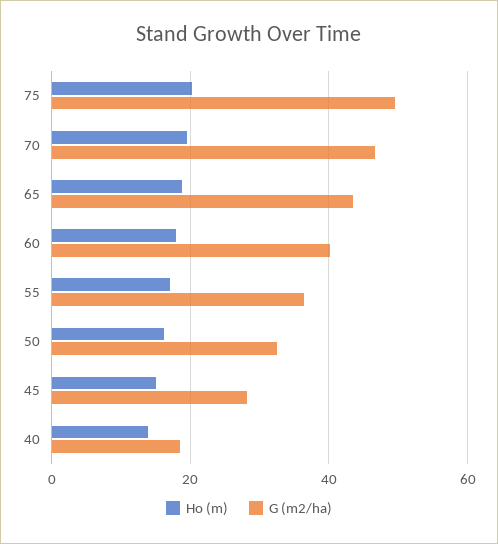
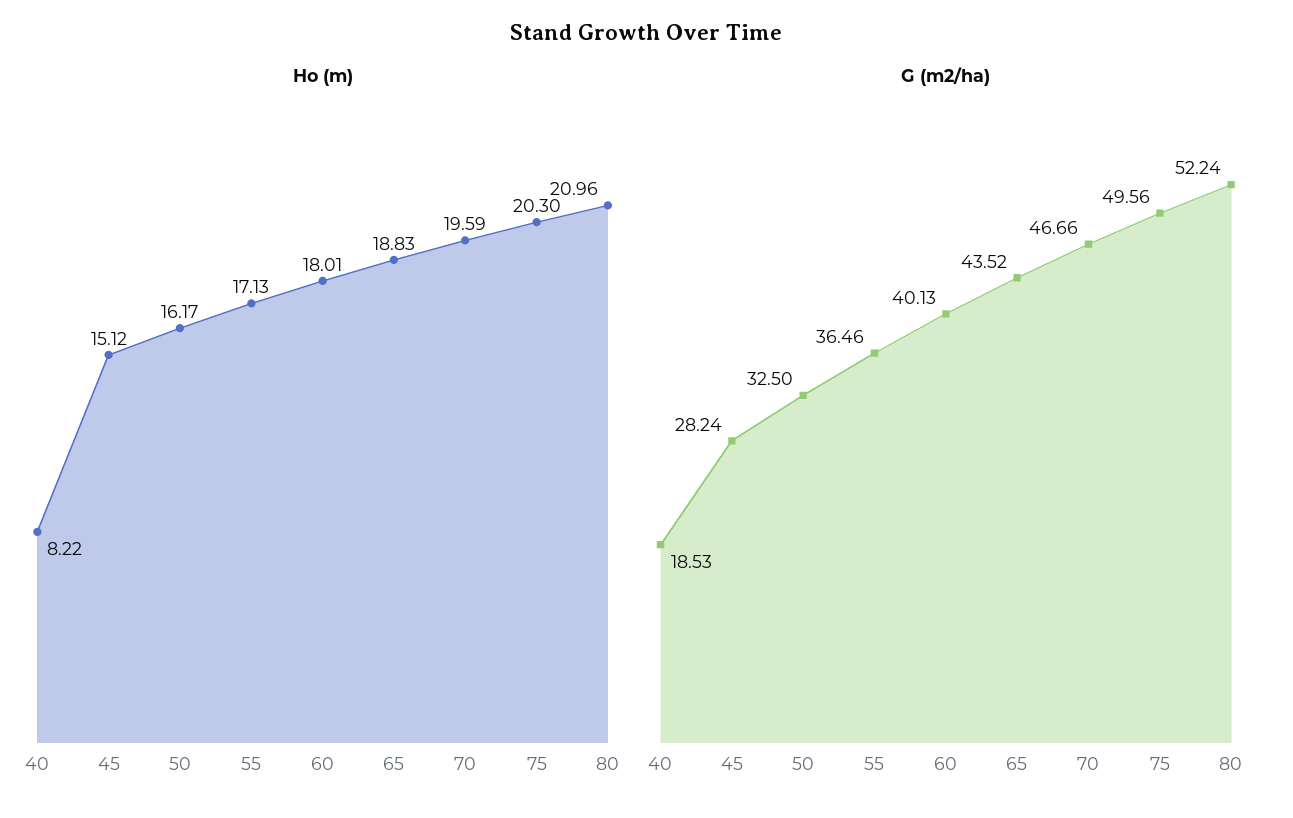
  {
    "Ho (m)": {
      "75": 20.3,
      "70": 19.59,
      "65": 18.83,
      "60": 18.01,
      "55": 17.13,
      "50": 16.17,
      "45": 15.12,
-     "40": 14
+     "40": 8.22,
+     "80": 20.96
    },
    "G (m2/ha)": {
      "75": 49.56,
      "70": 46.66,
      "65": 43.52,
      "60": 40.13,
      "55": 36.46,
      "50": 32.5,
      "45": 28.24,
-     "40": 18.53
+     "40": 18.53,
+     "80": 52.24
    }
  }

